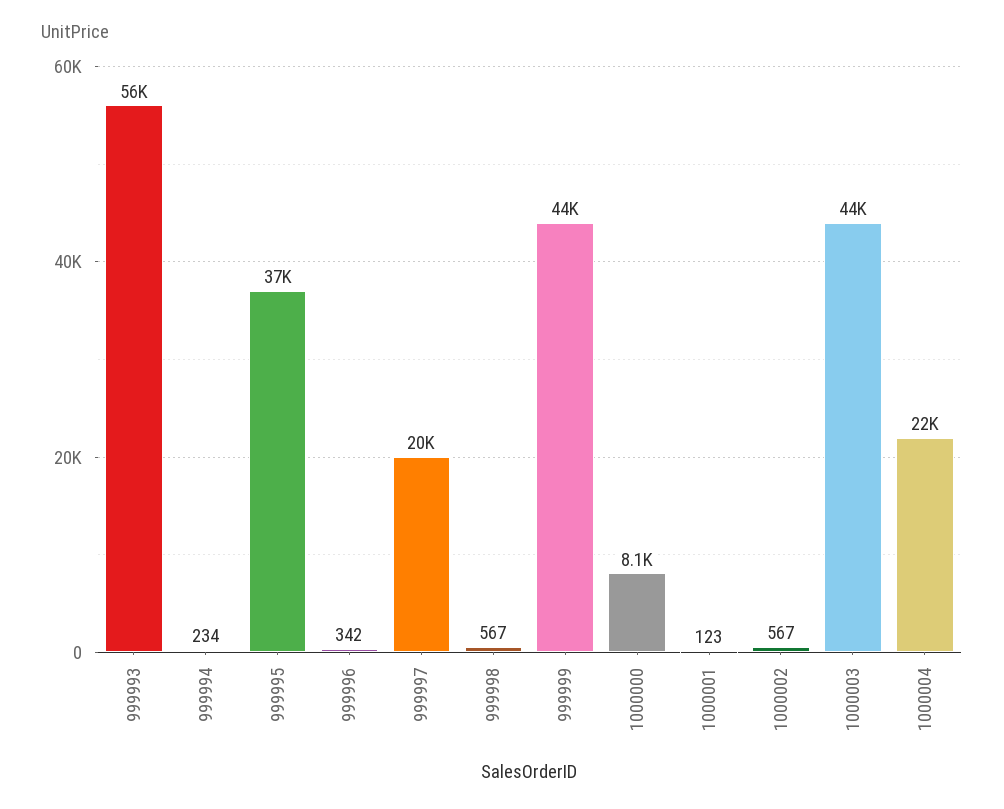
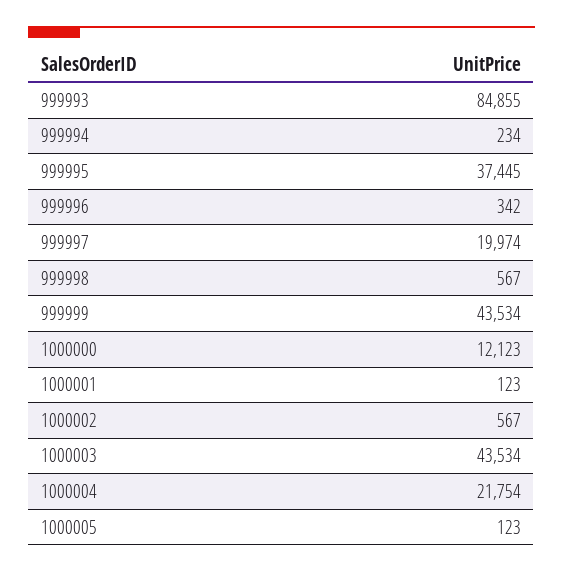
  {
-   "999993": 56000,
+   "999993": 84855,
    "999994": 234,
    "999995": 37445,
    "999996": 342,
    "999997": 19974,
    "999998": 567,
    "999999": 43534,
-   "1000000": 8100,
+   "1000000": 12123,
    "1000001": 123,
    "1000002": 567,
    "1000003": 43534,
-   "1000004": 21754
+   "1000004": 21754,
+   "1000005": 123
  }

